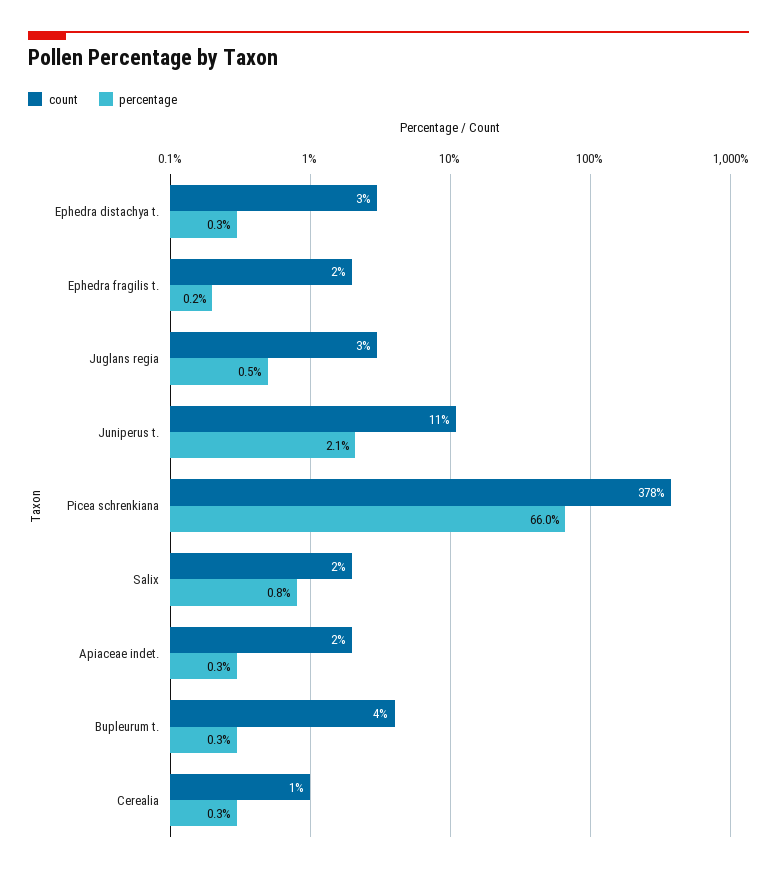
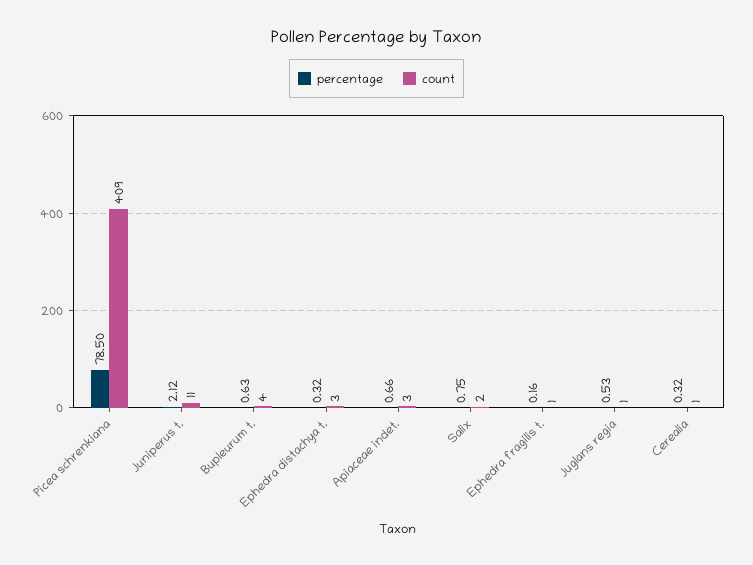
  {
    "count": {
      "Ephedra distachya t.": 3,
-     "Ephedra fragilis t.": 2,
+     "Ephedra fragilis t.": 1,
-     "Juglans regia": 3,
+     "Juglans regia": 1,
      "Juniperus t.": 11,
-     "Picea schrenkiana": 378,
+     "Picea schrenkiana": 409,
      "Salix": 2,
-     "Apiaceae indet.": 2,
+     "Apiaceae indet.": 3,
      "Bupleurum t.": 4,
      "Cerealia": 1
    },
    "percentage": {
      "Ephedra distachya t.": 0.32,
      "Ephedra fragilis t.": 0.16,
      "Juglans regia": 0.53,
      "Juniperus t.": 2.12,
-     "Picea schrenkiana": 66,
+     "Picea schrenkiana": 78.5,
      "Salix": 0.75,
-     "Apiaceae indet.": 0.3,
+     "Apiaceae indet.": 0.66,
-     "Bupleurum t.": 0.3,
+     "Bupleurum t.": 0.63,
      "Cerealia": 0.32
    }
  }

